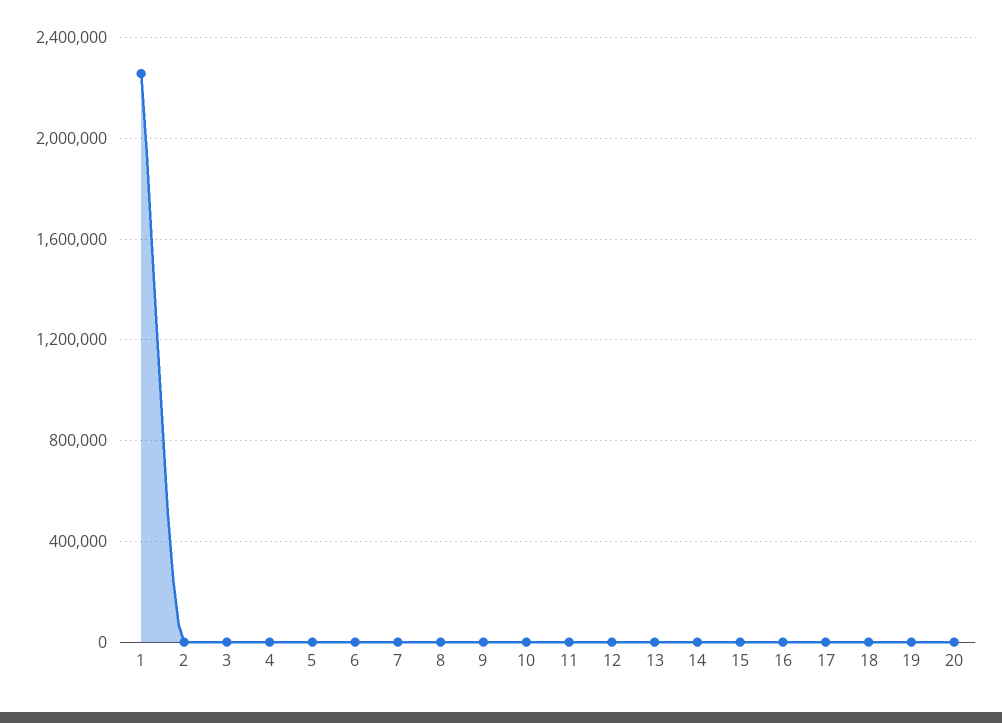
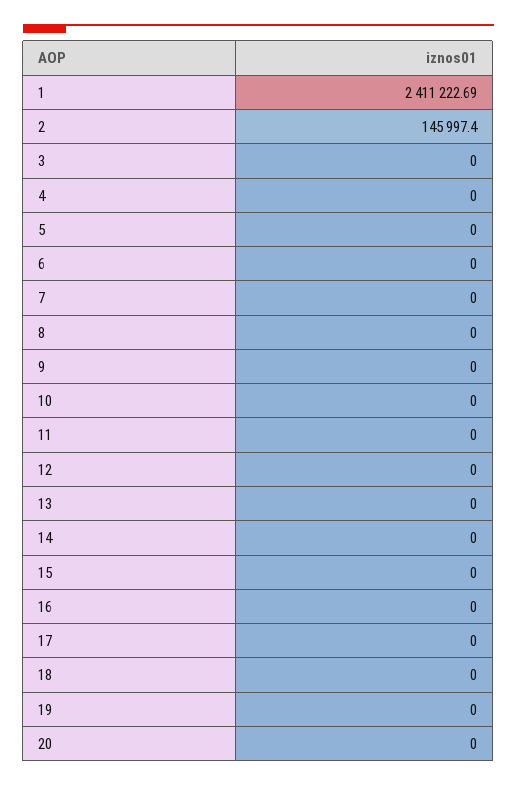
  {
-   "1": 2250000,
+   "1": 2411222.69,
-   "2": 0,
+   "2": 145997.4,
    "3": 0,
    "4": 0,
    "5": 0,
    "6": 0,
    "7": 0,
    "8": 0,
    "9": 0,
    "10": 0,
    "11": 0,
    "12": 0,
    "13": 0,
    "14": 0,
    "15": 0,
    "16": 0,
    "17": 0,
    "18": 0,
    "19": 0,
    "20": 0
  }

